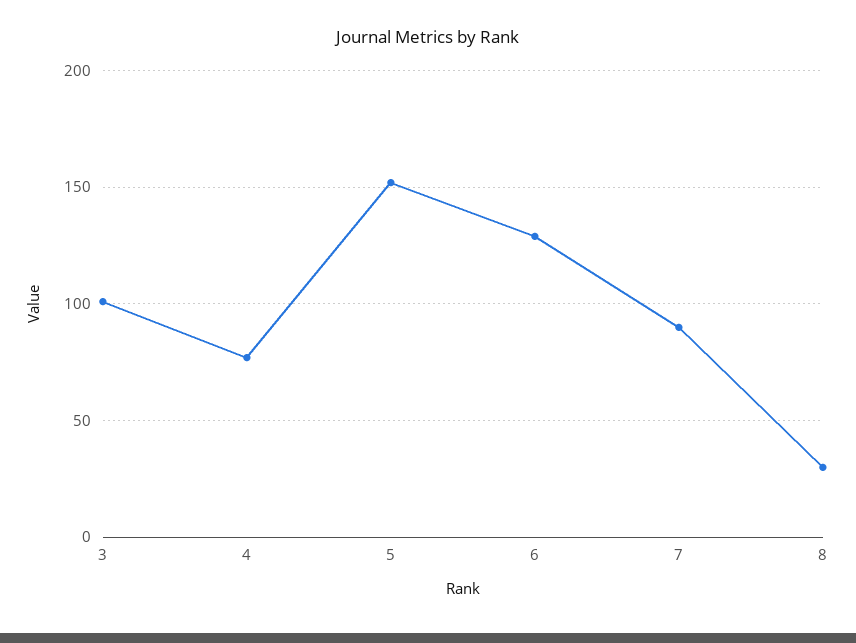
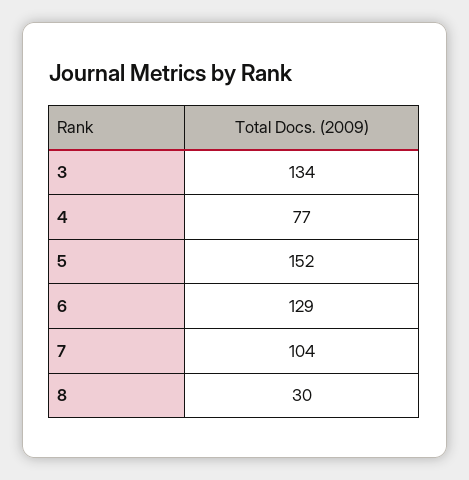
  {
-   "3": 100,
+   "3": 134,
    "4": 77,
    "5": 152,
    "6": 129,
-   "7": 90,
+   "7": 104,
    "8": 30
  }

